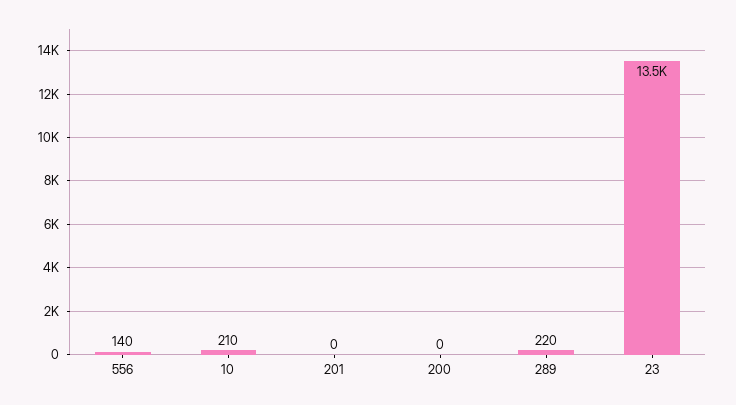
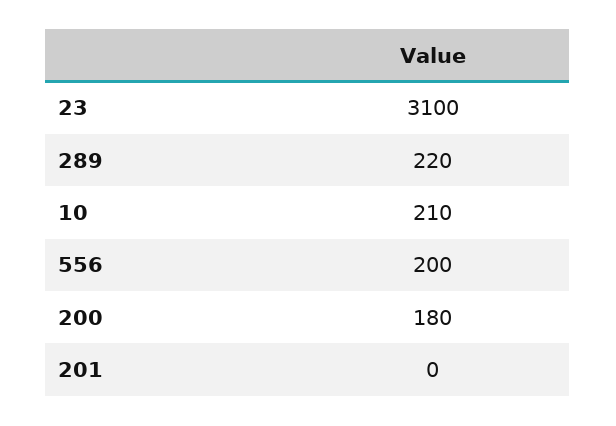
  {
-   "556": 140,
+   "556": 200,
    "10": 210,
    "201": 0,
-   "200": 0,
+   "200": 180,
    "289": 220,
-   "23": 13500
+   "23": 3100
  }

